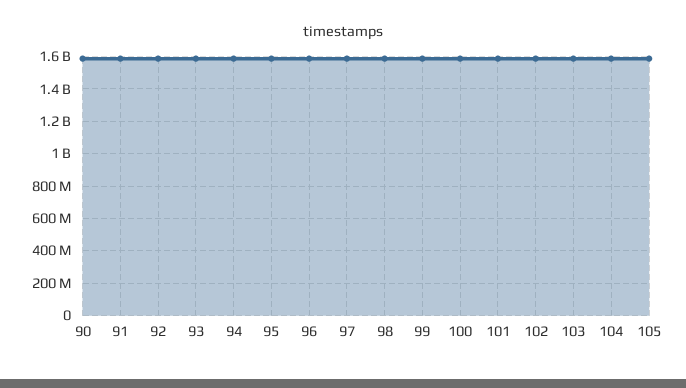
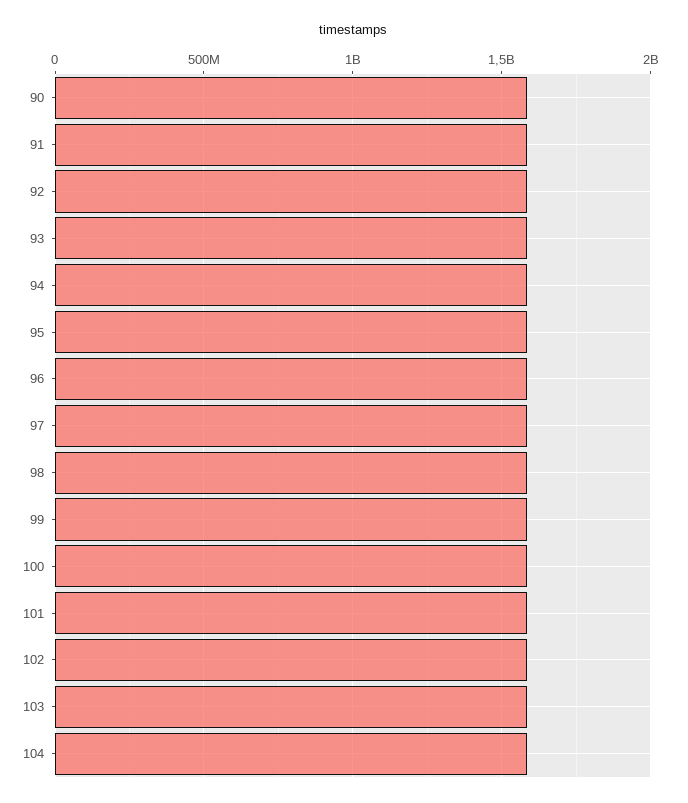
  {
    "90": 1600000000,
    "91": 1600000000,
    "92": 1600000000,
    "93": 1600000000,
    "94": 1600000000,
    "95": 1600000000,
    "96": 1600000000,
    "97": 1600000000,
    "98": 1600000000,
    "99": 1600000000,
    "100": 1600000000,
    "101": 1600000000,
    "102": 1600000000,
    "103": 1600000000,
-   "104": 1600000000,
+   "104": 1600000000
-   "105": 1600000000
  }

